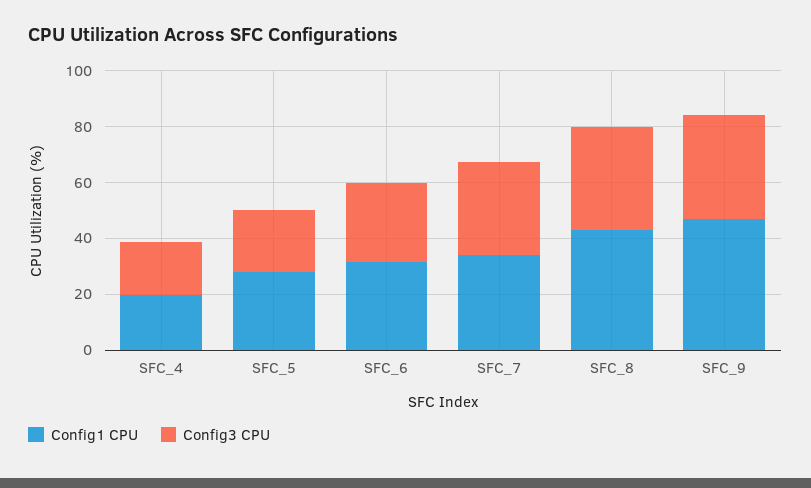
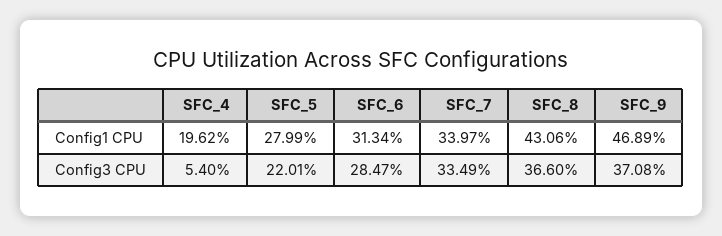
  {
    "Config1 CPU": {
      "SFC_4": 19.62,
      "SFC_5": 27.99,
      "SFC_6": 31.34,
      "SFC_7": 33.97,
      "SFC_8": 43.06,
      "SFC_9": 46.89
    },
    "Config3 CPU": {
-     "SFC_4": 20,
+     "SFC_4": 5.4,
      "SFC_5": 22.01,
      "SFC_6": 28.47,
      "SFC_7": 33.49,
      "SFC_8": 36.6,
      "SFC_9": 37.08
    }
  }

